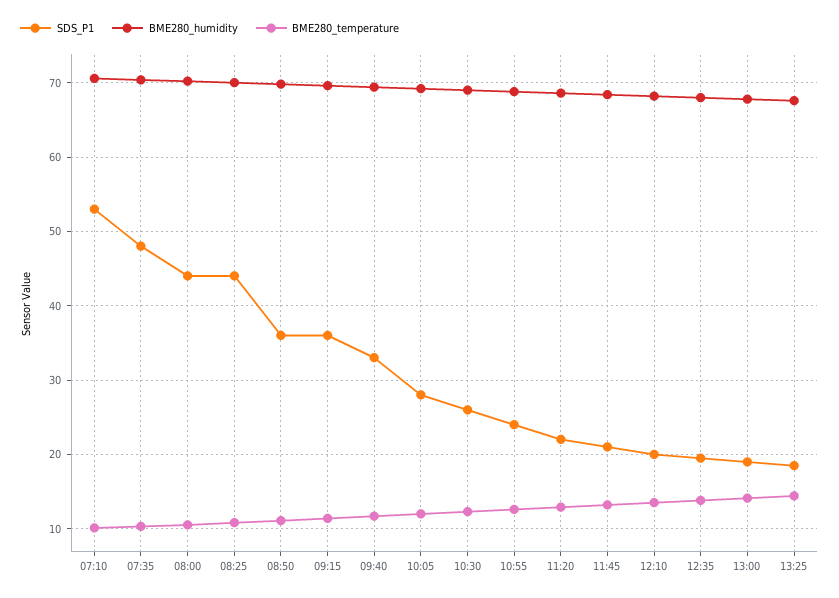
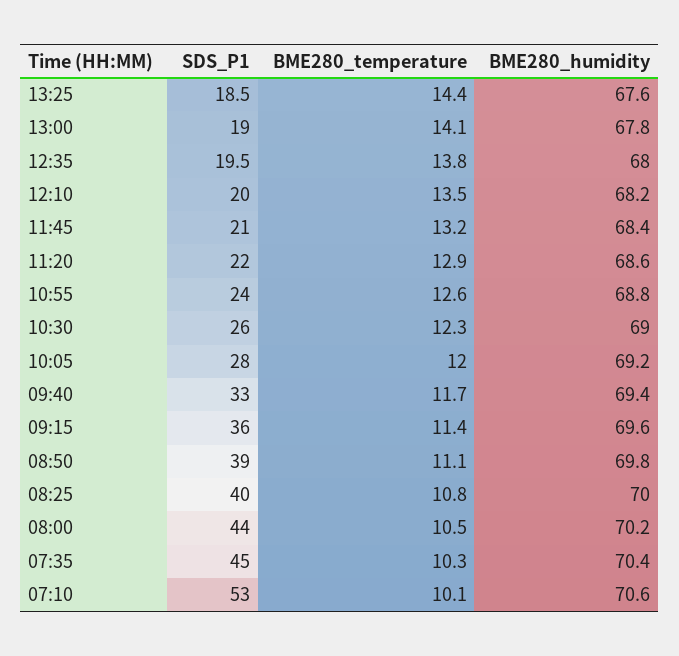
  {
    "SDS_P1": {
      "07:10": 53,
-     "07:35": 48,
+     "07:35": 45,
      "08:00": 44,
-     "08:25": 44,
+     "08:25": 40,
-     "08:50": 36,
+     "08:50": 39,
      "09:15": 36,
      "09:40": 33,
      "10:05": 28,
      "10:30": 26,
      "10:55": 24,
      "11:20": 22,
      "11:45": 21,
      "12:10": 20,
      "12:35": 19.5,
      "13:00": 19,
      "13:25": 18.5
    },
    "BME280_humidity": {
      "07:10": 70.6,
      "07:35": 70.4,
      "08:00": 70.2,
      "08:25": 70,
      "08:50": 69.8,
      "09:15": 69.6,
      "09:40": 69.4,
      "10:05": 69.2,
      "10:30": 69,
      "10:55": 68.8,
      "11:20": 68.6,
      "11:45": 68.4,
      "12:10": 68.2,
      "12:35": 68,
      "13:00": 67.8,
      "13:25": 67.6
    },
    "BME280_temperature": {
      "07:10": 10.1,
      "07:35": 10.3,
      "08:00": 10.5,
      "08:25": 10.8,
      "08:50": 11.1,
      "09:15": 11.4,
      "09:40": 11.7,
      "10:05": 12,
      "10:30": 12.3,
      "10:55": 12.6,
      "11:20": 12.9,
      "11:45": 13.2,
      "12:10": 13.5,
      "12:35": 13.8,
      "13:00": 14.1,
      "13:25": 14.4
    }
  }

